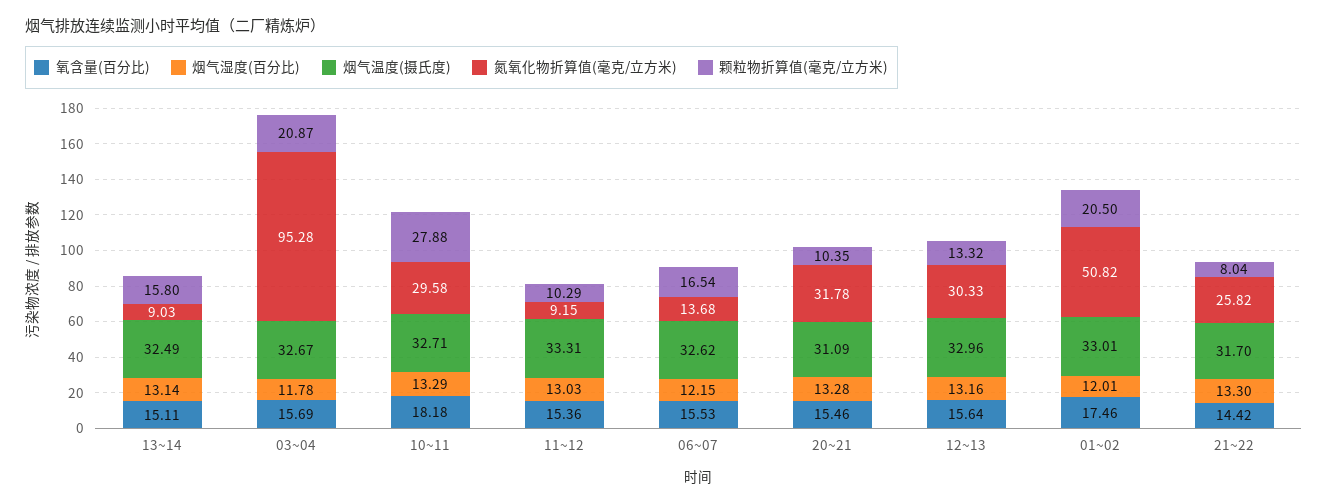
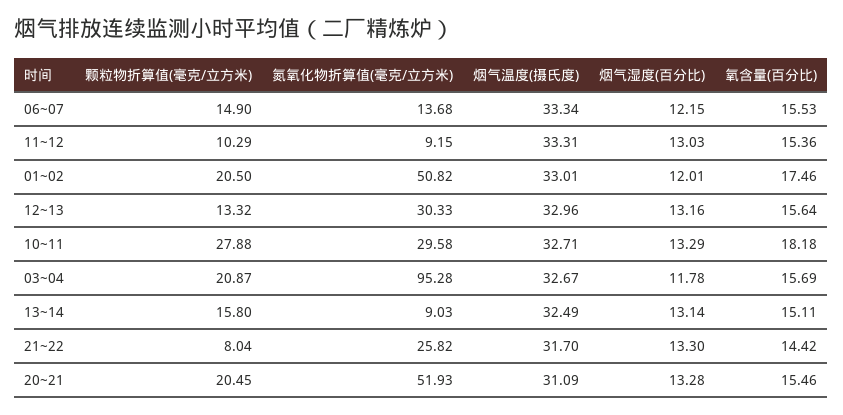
  {
    "氧含量(百分比)": {
      "13~14": 15.11,
      "03~04": 15.69,
      "10~11": 18.18,
      "11~12": 15.36,
      "06~07": 15.53,
      "20~21": 15.46,
      "12~13": 15.64,
      "01~02": 17.46,
      "21~22": 14.42
    },
    "烟气湿度(百分比)": {
      "13~14": 13.14,
      "03~04": 11.78,
      "10~11": 13.29,
      "11~12": 13.03,
      "06~07": 12.15,
      "20~21": 13.28,
      "12~13": 13.16,
      "01~02": 12.01,
      "21~22": 13.3
    },
    "烟气温度(摄氏度)": {
      "13~14": 32.49,
      "03~04": 32.67,
      "10~11": 32.71,
      "11~12": 33.31,
-     "06~07": 32.62,
+     "06~07": 33.34,
      "20~21": 31.09,
      "12~13": 32.96,
      "01~02": 33.01,
      "21~22": 31.7
    },
    "氮氧化物折算值(毫克/立方米)": {
      "13~14": 9.03,
      "03~04": 95.28,
      "10~11": 29.58,
      "11~12": 9.15,
      "06~07": 13.68,
-     "20~21": 31.78,
+     "20~21": 51.93,
      "12~13": 30.33,
      "01~02": 50.82,
      "21~22": 25.82
    },
    "颗粒物折算值(毫克/立方米)": {
      "13~14": 15.8,
      "03~04": 20.87,
      "10~11": 27.88,
      "11~12": 10.29,
-     "06~07": 16.54,
+     "06~07": 14.9,
-     "20~21": 10.35,
+     "20~21": 20.45,
      "12~13": 13.32,
      "01~02": 20.5,
      "21~22": 8.04
    }
  }

